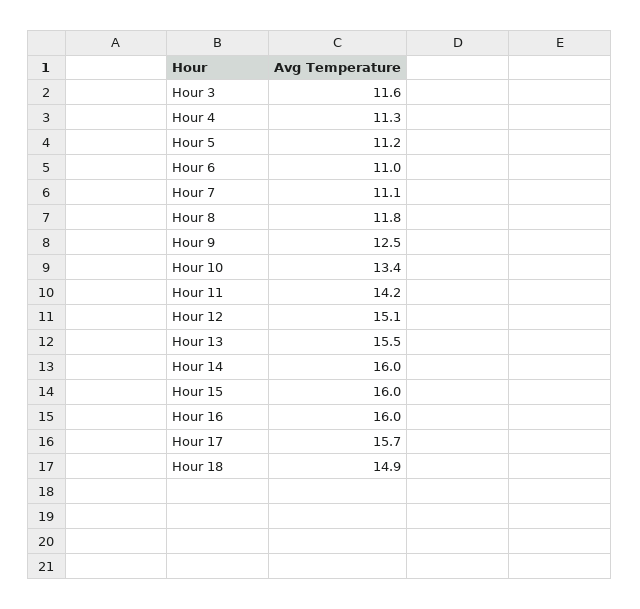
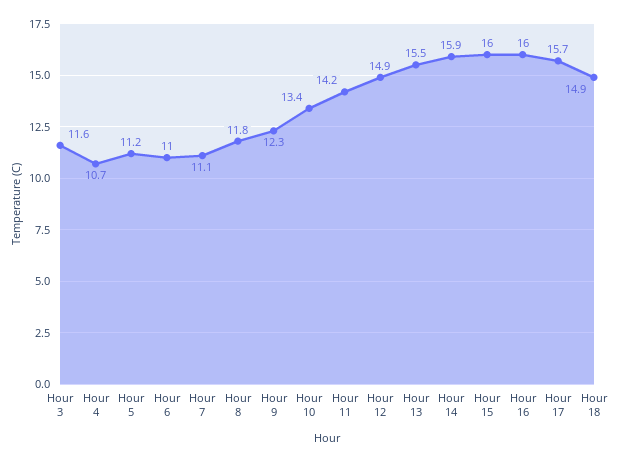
  {
    "Hour 3": 11.6,
-   "Hour 4": 11.3,
+   "Hour 4": 10.7,
    "Hour 5": 11.2,
    "Hour 6": 11,
    "Hour 7": 11.1,
    "Hour 8": 11.8,
-   "Hour 9": 12.5,
+   "Hour 9": 12.3,
    "Hour 10": 13.4,
    "Hour 11": 14.2,
-   "Hour 12": 15.1,
+   "Hour 12": 14.9,
    "Hour 13": 15.5,
-   "Hour 14": 16,
+   "Hour 14": 15.9,
    "Hour 15": 16,
    "Hour 16": 16,
    "Hour 17": 15.7,
    "Hour 18": 14.9
  }

